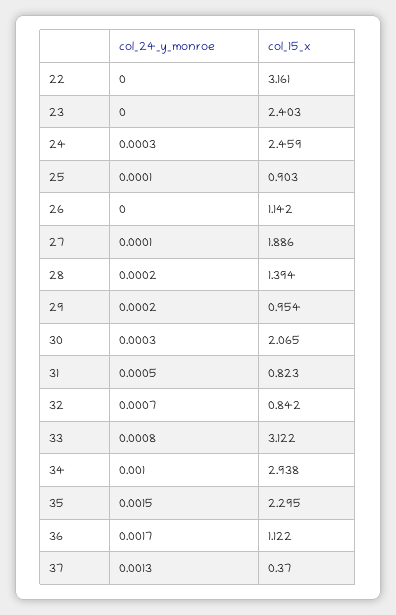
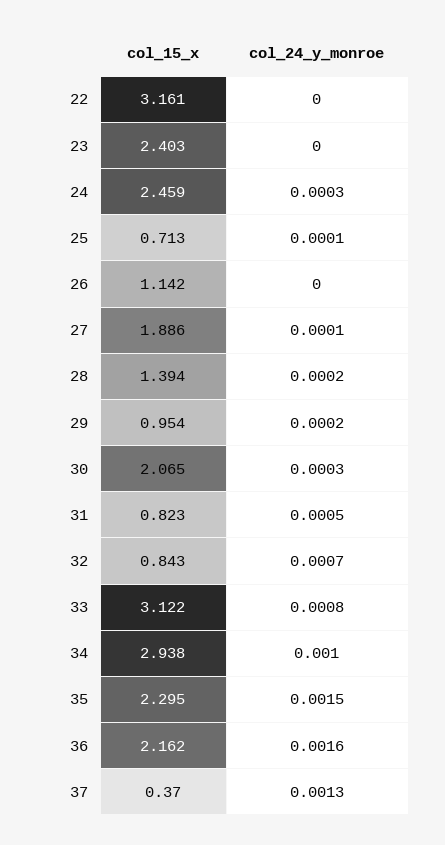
  {
    "col_24_y_monroe": {
      "22": 0,
      "23": 0,
      "24": 0.0003,
      "25": 0.0001,
      "26": 0,
      "27": 0.0001,
      "28": 0.0002,
      "29": 0.0002,
      "30": 0.0003,
      "31": 0.0005,
      "32": 0.0007,
      "33": 0.0008,
      "34": 0.001,
      "35": 0.0015,
-     "36": 0.0017,
+     "36": 0.0016,
      "37": 0.0013
    },
    "col_15_x": {
      "22": 3.161,
      "23": 2.403,
      "24": 2.459,
-     "25": 0.903,
+     "25": 0.713,
      "26": 1.142,
      "27": 1.886,
      "28": 1.394,
      "29": 0.954,
      "30": 2.065,
      "31": 0.823,
-     "32": 0.842,
+     "32": 0.843,
      "33": 3.122,
      "34": 2.938,
      "35": 2.295,
-     "36": 1.122,
+     "36": 2.162,
      "37": 0.37
    }
  }

